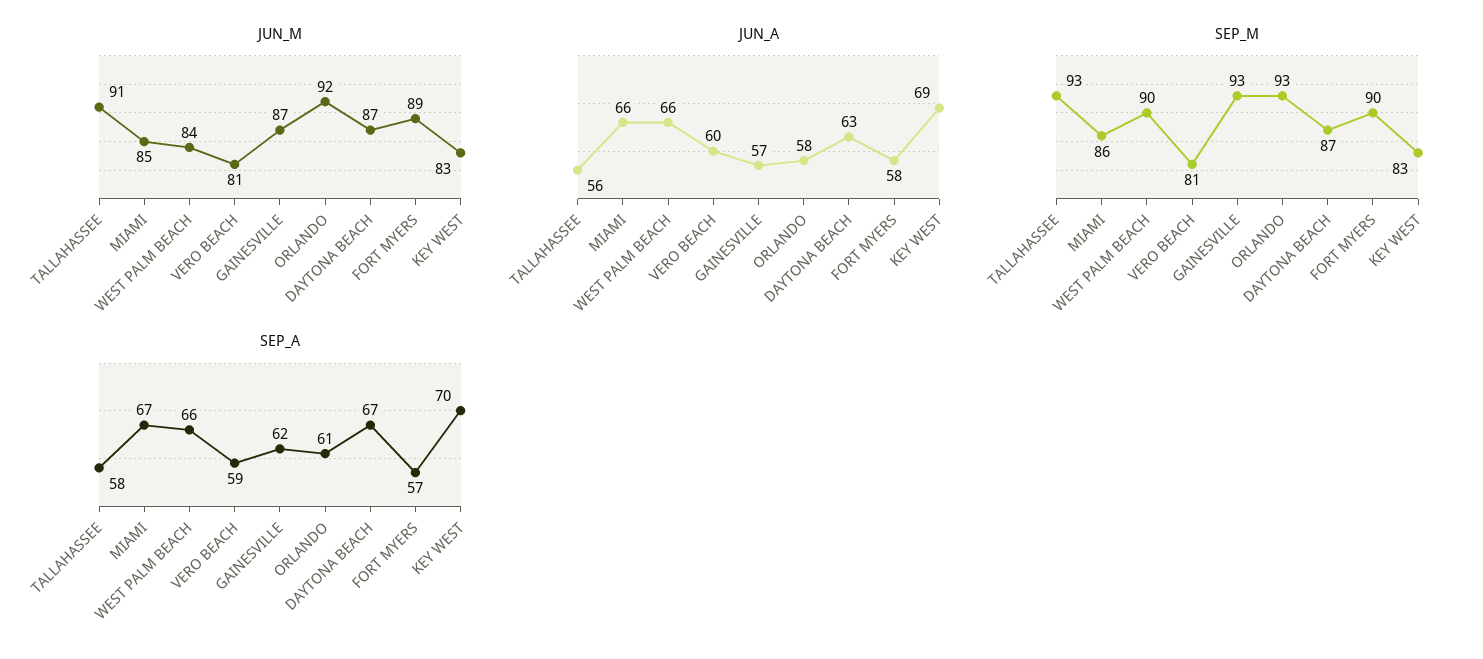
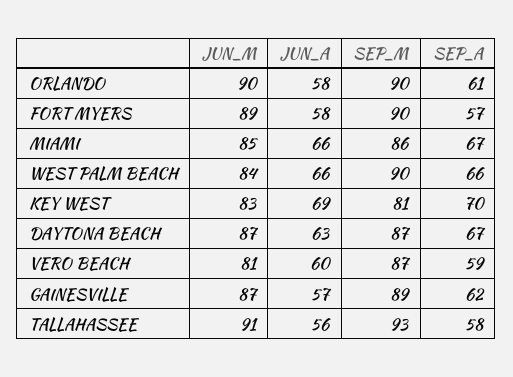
  {
    "JUN_M": {
      "TALLAHASSEE": 91,
      "MIAMI": 85,
      "WEST PALM BEACH": 84,
      "VERO BEACH": 81,
      "GAINESVILLE": 87,
-     "ORLANDO": 92,
+     "ORLANDO": 90,
      "DAYTONA BEACH": 87,
      "FORT MYERS": 89,
      "KEY WEST": 83
    },
    "JUN_A": {
      "TALLAHASSEE": 56,
      "MIAMI": 66,
      "WEST PALM BEACH": 66,
      "VERO BEACH": 60,
      "GAINESVILLE": 57,
      "ORLANDO": 58,
      "DAYTONA BEACH": 63,
      "FORT MYERS": 58,
      "KEY WEST": 69
    },
    "SEP_M": {
      "TALLAHASSEE": 93,
      "MIAMI": 86,
      "WEST PALM BEACH": 90,
-     "VERO BEACH": 81,
+     "VERO BEACH": 87,
-     "GAINESVILLE": 93,
+     "GAINESVILLE": 89,
-     "ORLANDO": 93,
+     "ORLANDO": 90,
      "DAYTONA BEACH": 87,
      "FORT MYERS": 90,
-     "KEY WEST": 83
+     "KEY WEST": 81
    },
    "SEP_A": {
      "TALLAHASSEE": 58,
      "MIAMI": 67,
      "WEST PALM BEACH": 66,
      "VERO BEACH": 59,
      "GAINESVILLE": 62,
      "ORLANDO": 61,
      "DAYTONA BEACH": 67,
      "FORT MYERS": 57,
      "KEY WEST": 70
    }
  }

